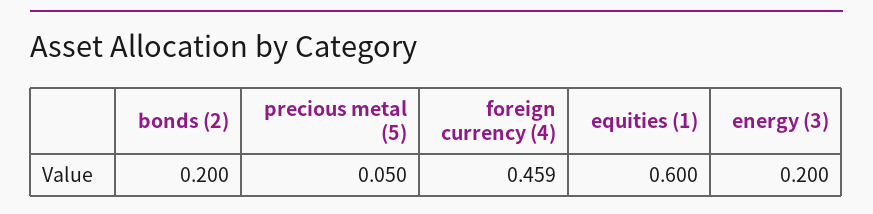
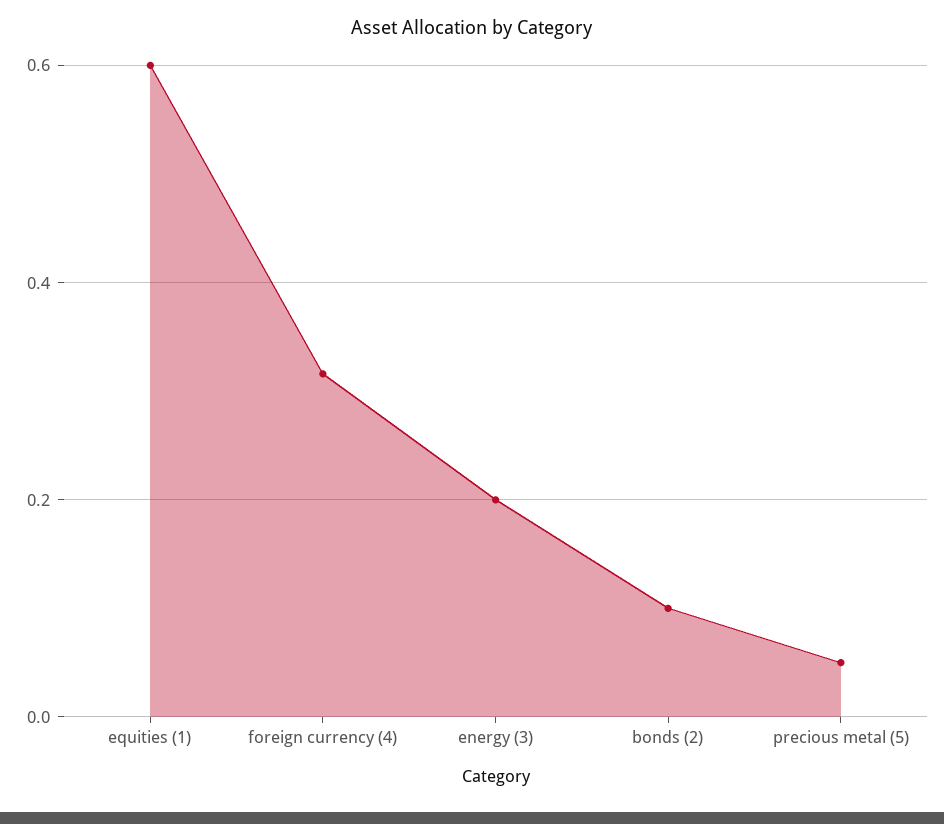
  {
-   "bonds (2)": 0.2,
+   "bonds (2)": 0.1,
    "precious metal (5)": 0.05,
-   "foreign currency (4)": 0.459,
+   "foreign currency (4)": 0.32,
    "equities (1)": 0.6,
    "energy (3)": 0.2
  }

